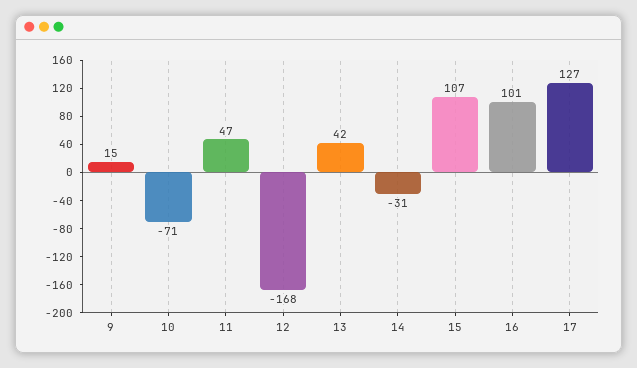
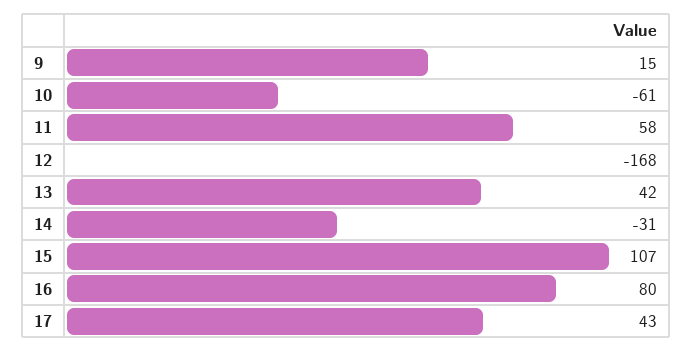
  {
    "9": 15,
-   "10": -71,
+   "10": -61,
-   "11": 47,
+   "11": 58,
    "12": -168,
    "13": 42,
    "14": -31,
    "15": 107,
-   "16": 101,
+   "16": 80,
-   "17": 127
+   "17": 43
  }

